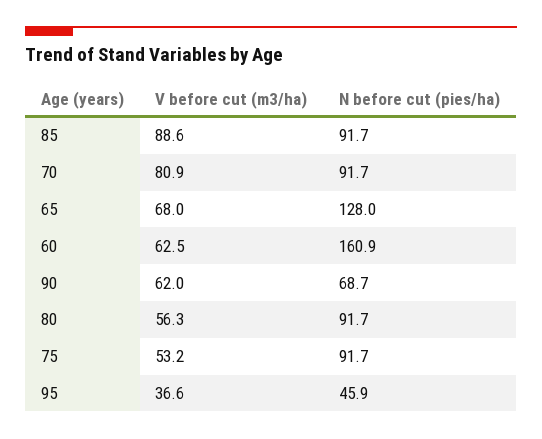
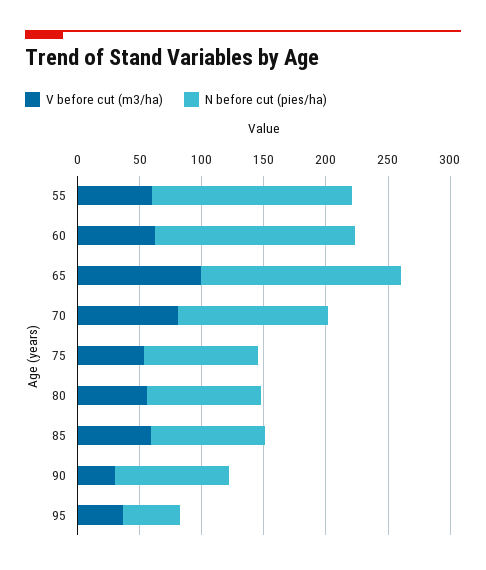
  {
    "V before cut (m3/ha)": {
-     "85": 88.6,
+     "85": 60,
      "70": 80.9,
-     "65": 68,
+     "65": 100,
      "60": 62.5,
-     "90": 62,
+     "90": 30,
      "80": 56.3,
      "75": 53.2,
-     "95": 36.6
+     "95": 36.6,
+     "55": 60
    },
    "N before cut (pies/ha)": {
      "85": 91.7,
-     "70": 91.7,
+     "70": 120,
-     "65": 128,
+     "65": 160,
      "60": 160.9,
-     "90": 68.7,
+     "90": 90,
      "80": 91.7,
      "75": 91.7,
-     "95": 45.9
+     "95": 45.9,
+     "55": 160
    }
  }

